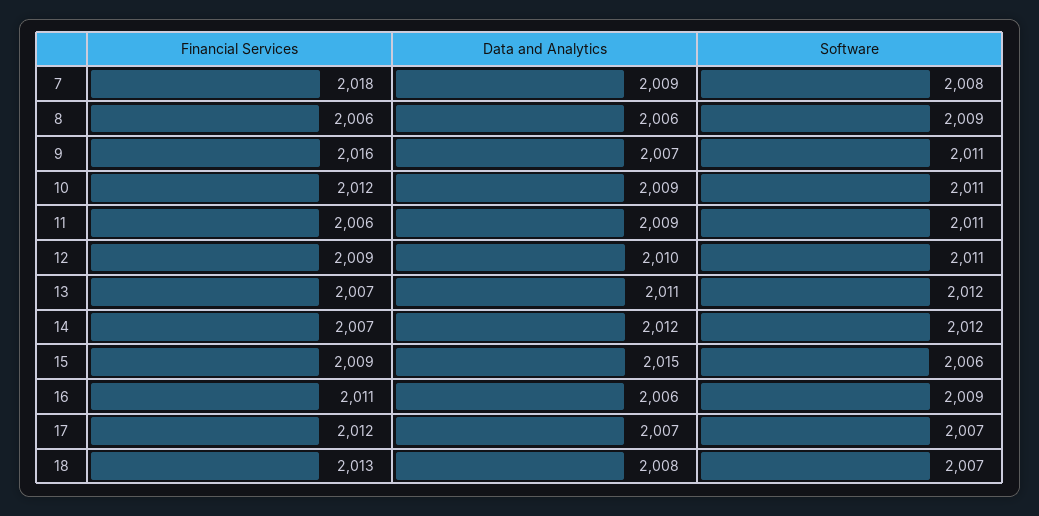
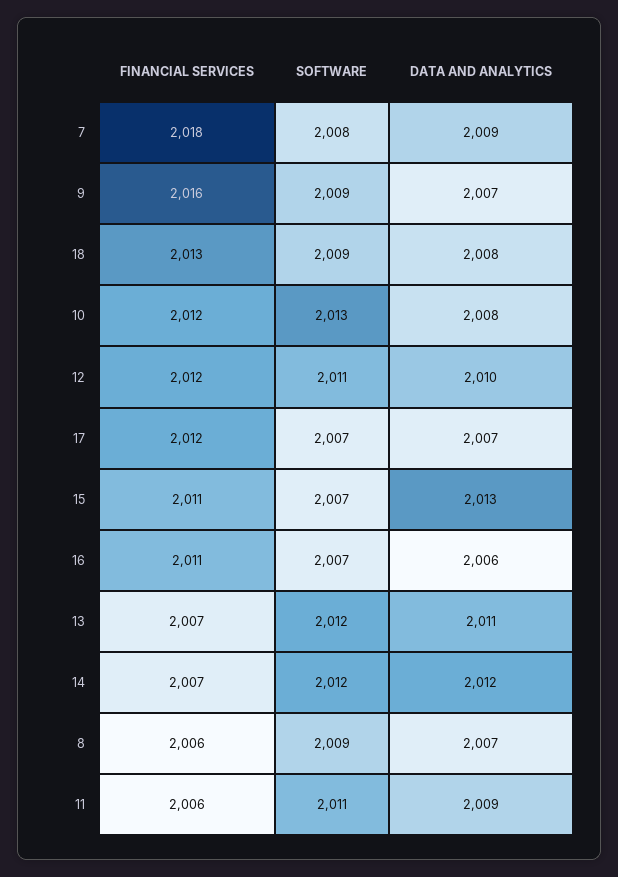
  {
    "Financial Services": {
      "7": 2018,
      "8": 2006,
      "9": 2016,
      "10": 2012,
      "11": 2006,
-     "12": 2009,
+     "12": 2012,
      "13": 2007,
      "14": 2007,
-     "15": 2009,
+     "15": 2011,
      "16": 2011,
      "17": 2012,
      "18": 2013
    },
    "Data and Analytics": {
      "7": 2009,
-     "8": 2006,
+     "8": 2007,
      "9": 2007,
-     "10": 2009,
+     "10": 2008,
      "11": 2009,
      "12": 2010,
      "13": 2011,
      "14": 2012,
-     "15": 2015,
+     "15": 2013,
      "16": 2006,
      "17": 2007,
      "18": 2008
    },
    "Software": {
      "7": 2008,
      "8": 2009,
-     "9": 2011,
+     "9": 2009,
-     "10": 2011,
+     "10": 2013,
      "11": 2011,
      "12": 2011,
      "13": 2012,
      "14": 2012,
-     "15": 2006,
+     "15": 2007,
-     "16": 2009,
+     "16": 2007,
      "17": 2007,
-     "18": 2007
+     "18": 2009
    }
  }

